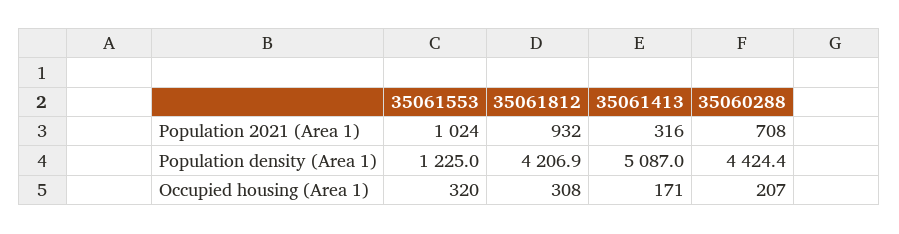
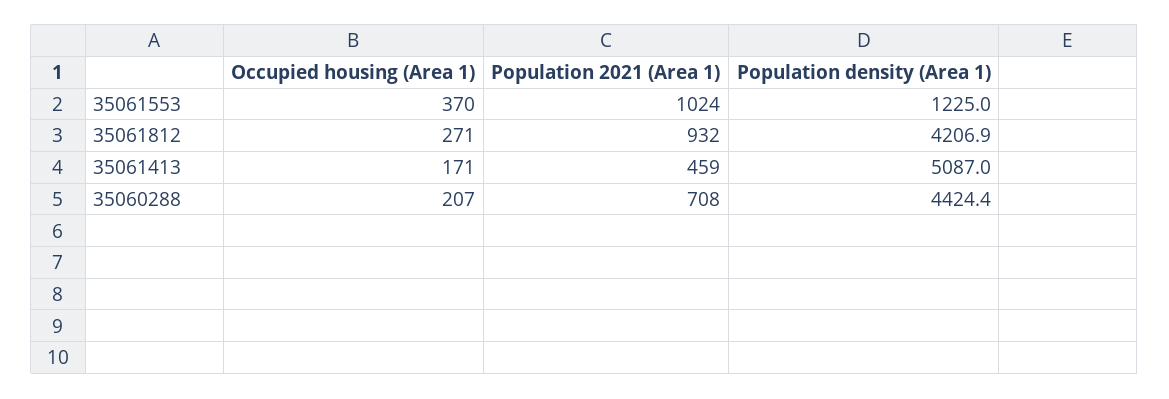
  {
    "35061553": {
      "Population 2021 (Area 1)": 1024,
      "Population density (Area 1)": 1225,
-     "Occupied housing (Area 1)": 320
+     "Occupied housing (Area 1)": 370
    },
    "35061812": {
      "Population 2021 (Area 1)": 932,
      "Population density (Area 1)": 4206.9,
-     "Occupied housing (Area 1)": 308
+     "Occupied housing (Area 1)": 271
    },
    "35061413": {
-     "Population 2021 (Area 1)": 316,
+     "Population 2021 (Area 1)": 459,
      "Population density (Area 1)": 5087,
      "Occupied housing (Area 1)": 171
    },
    "35060288": {
      "Population 2021 (Area 1)": 708,
      "Population density (Area 1)": 4424.4,
      "Occupied housing (Area 1)": 207
    }
  }

